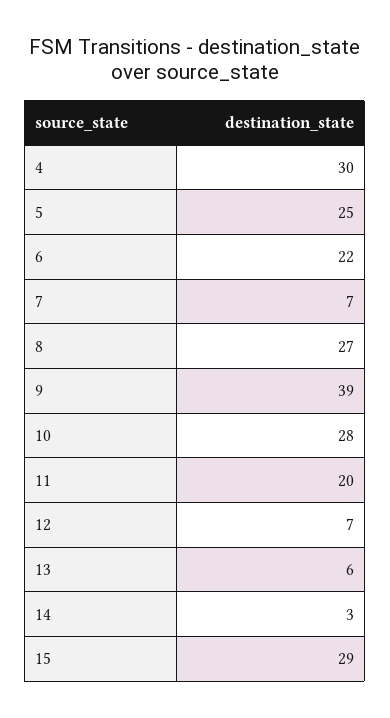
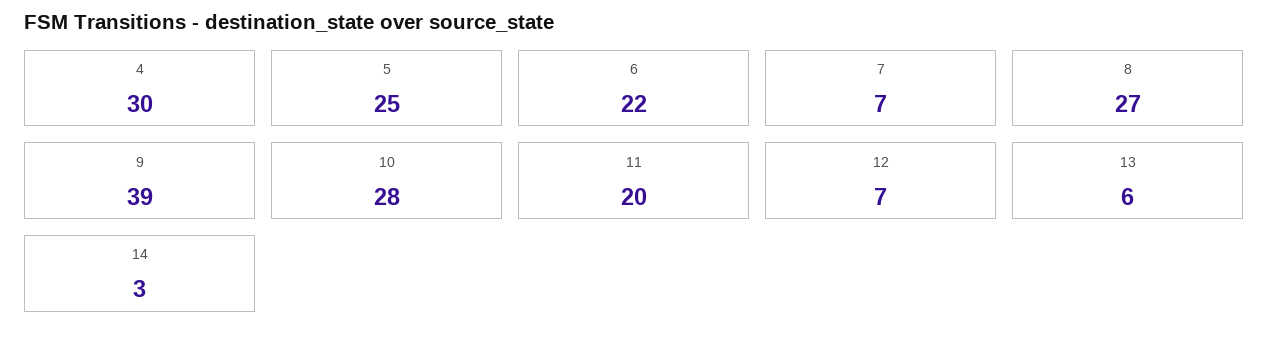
  {
    "4": 30,
    "5": 25,
    "6": 22,
    "7": 7,
    "8": 27,
    "9": 39,
    "10": 28,
    "11": 20,
    "12": 7,
    "13": 6,
-   "14": 3,
+   "14": 3
-   "15": 29
  }

